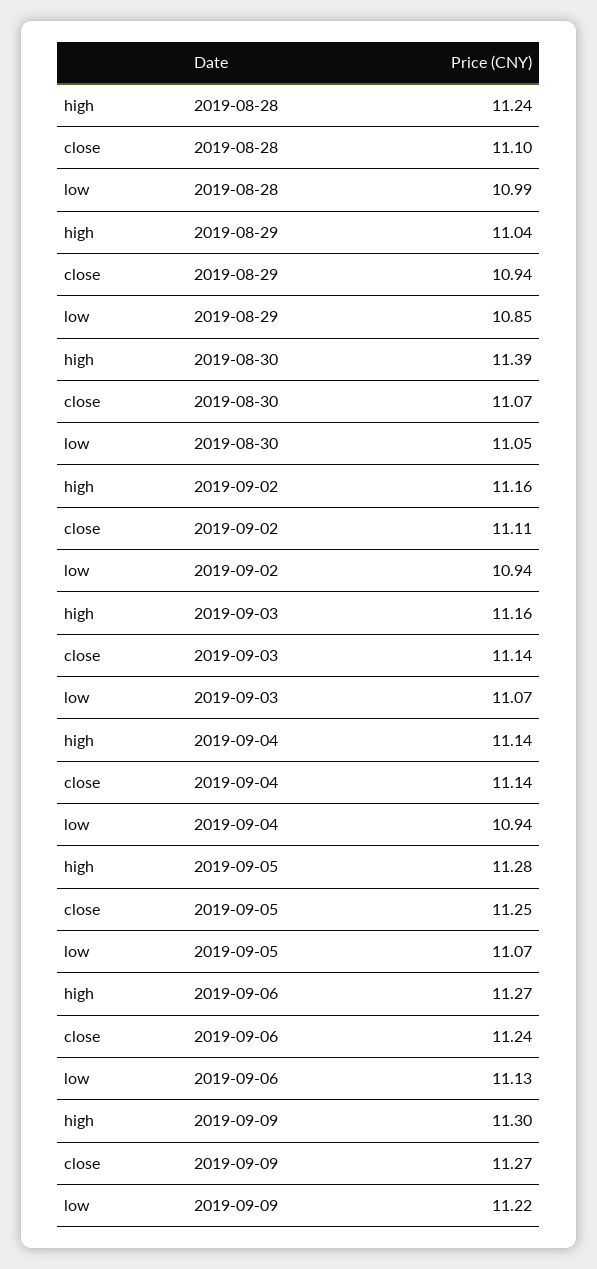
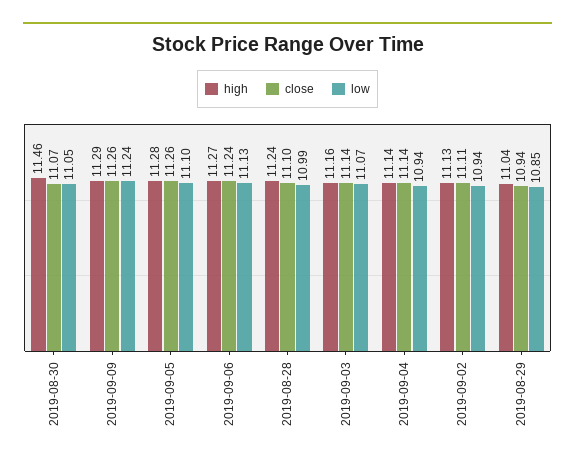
  {
    "high": {
      "2019-08-28": 11.24,
      "2019-08-29": 11.04,
-     "2019-08-30": 11.39,
+     "2019-08-30": 11.46,
-     "2019-09-02": 11.16,
+     "2019-09-02": 11.13,
      "2019-09-03": 11.16,
      "2019-09-04": 11.14,
      "2019-09-05": 11.28,
      "2019-09-06": 11.27,
-     "2019-09-09": 11.3
+     "2019-09-09": 11.29
    },
    "close": {
      "2019-08-28": 11.1,
      "2019-08-29": 10.94,
      "2019-08-30": 11.07,
      "2019-09-02": 11.11,
      "2019-09-03": 11.14,
      "2019-09-04": 11.14,
-     "2019-09-05": 11.25,
+     "2019-09-05": 11.26,
      "2019-09-06": 11.24,
-     "2019-09-09": 11.27
+     "2019-09-09": 11.26
    },
    "low": {
      "2019-08-28": 10.99,
      "2019-08-29": 10.85,
      "2019-08-30": 11.05,
      "2019-09-02": 10.94,
      "2019-09-03": 11.07,
      "2019-09-04": 10.94,
-     "2019-09-05": 11.07,
+     "2019-09-05": 11.1,
      "2019-09-06": 11.13,
-     "2019-09-09": 11.22
+     "2019-09-09": 11.24
    }
  }

